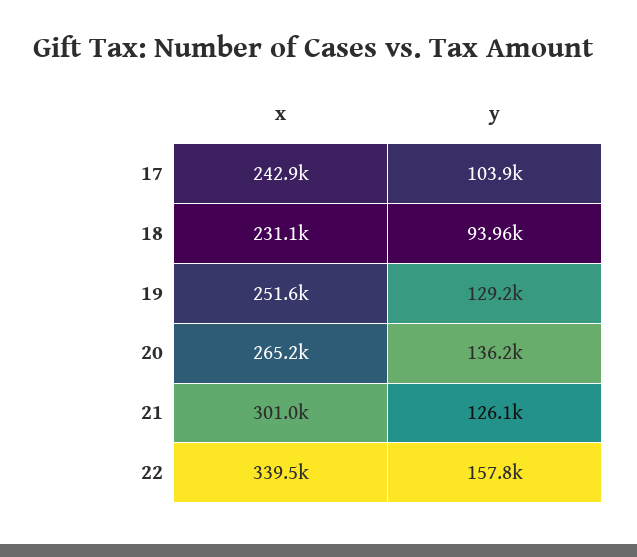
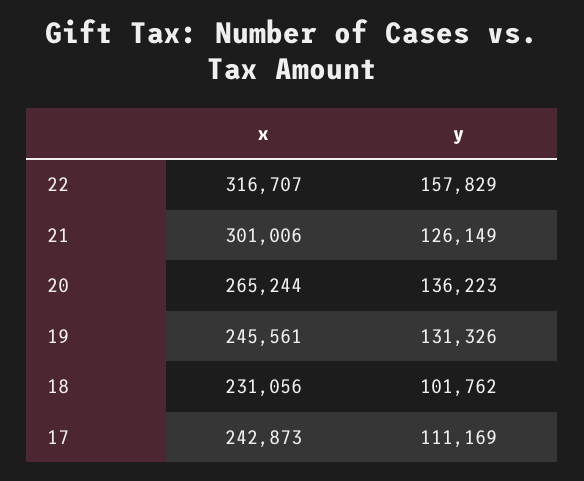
  {
    "x": {
      "17": 242873,
      "18": 231056,
-     "19": 251600,
+     "19": 245561,
      "20": 265244,
      "21": 301006,
-     "22": 339500
+     "22": 316707
    },
    "y": {
-     "17": 103900,
+     "17": 111169,
-     "18": 93960,
+     "18": 101762,
-     "19": 129200,
+     "19": 131326,
      "20": 136223,
      "21": 126149,
      "22": 157829
    }
  }

